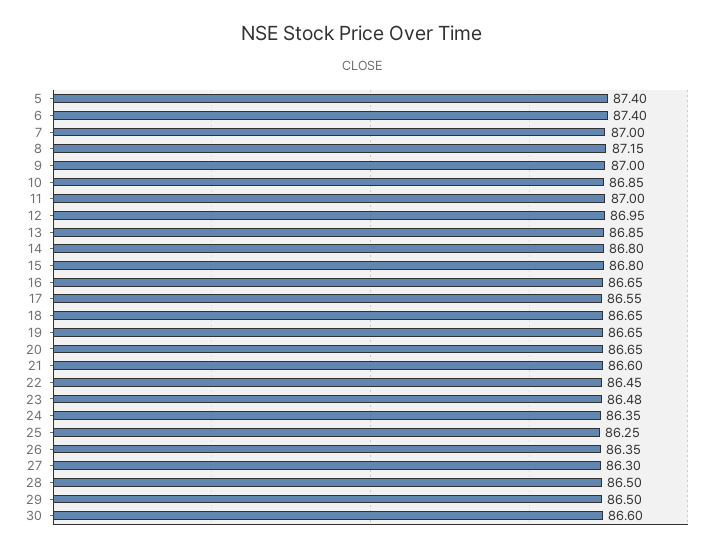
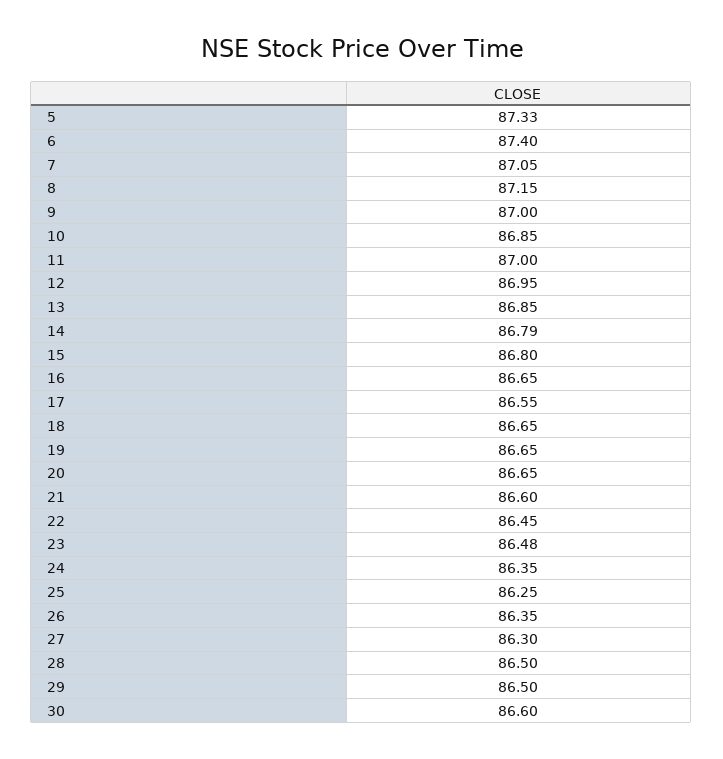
  {
-   "5": 87.4,
+   "5": 87.33,
    "6": 87.4,
-   "7": 87,
+   "7": 87.05,
    "8": 87.15,
    "9": 87,
    "10": 86.85,
    "11": 87,
    "12": 86.95,
    "13": 86.85,
-   "14": 86.8,
+   "14": 86.79,
    "15": 86.8,
    "16": 86.65,
    "17": 86.55,
    "18": 86.65,
    "19": 86.65,
    "20": 86.65,
    "21": 86.6,
    "22": 86.45,
    "23": 86.48,
    "24": 86.35,
    "25": 86.25,
    "26": 86.35,
    "27": 86.3,
    "28": 86.5,
    "29": 86.5,
    "30": 86.6
  }

